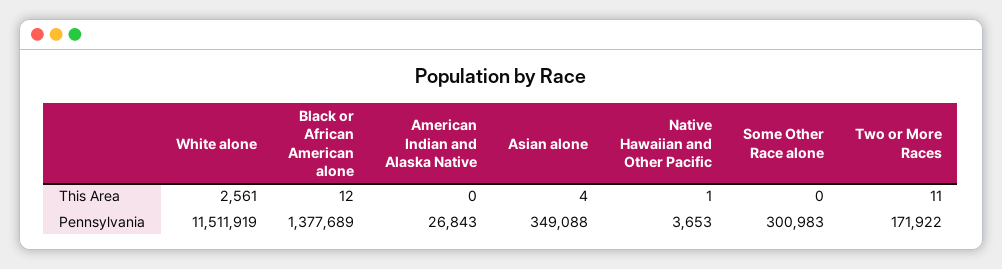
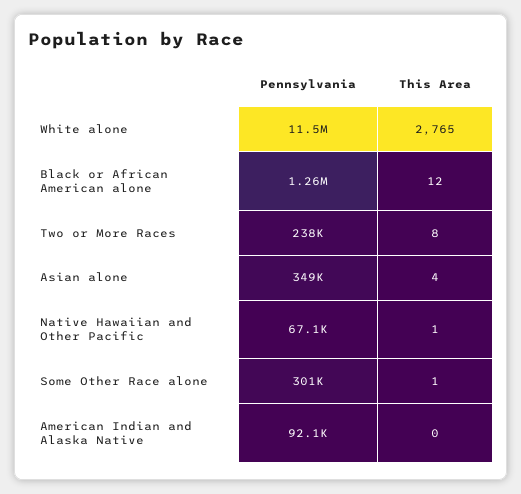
  {
    "White alone": {
-     "This Area": 2561,
+     "This Area": 2765,
      "Pennsylvania": 11511919
    },
    "Black or African American alone": {
      "This Area": 12,
-     "Pennsylvania": 1377689
+     "Pennsylvania": 1260000
    },
    "American Indian and Alaska Native": {
      "This Area": 0,
-     "Pennsylvania": 26843
+     "Pennsylvania": 92100
    },
    "Asian alone": {
      "This Area": 4,
      "Pennsylvania": 349088
    },
    "Native Hawaiian and Other Pacific": {
      "This Area": 1,
-     "Pennsylvania": 3653
+     "Pennsylvania": 67100
    },
    "Some Other Race alone": {
-     "This Area": 0,
+     "This Area": 1,
      "Pennsylvania": 300983
    },
    "Two or More Races": {
-     "This Area": 11,
+     "This Area": 8,
-     "Pennsylvania": 171922
+     "Pennsylvania": 238000
    }
  }

